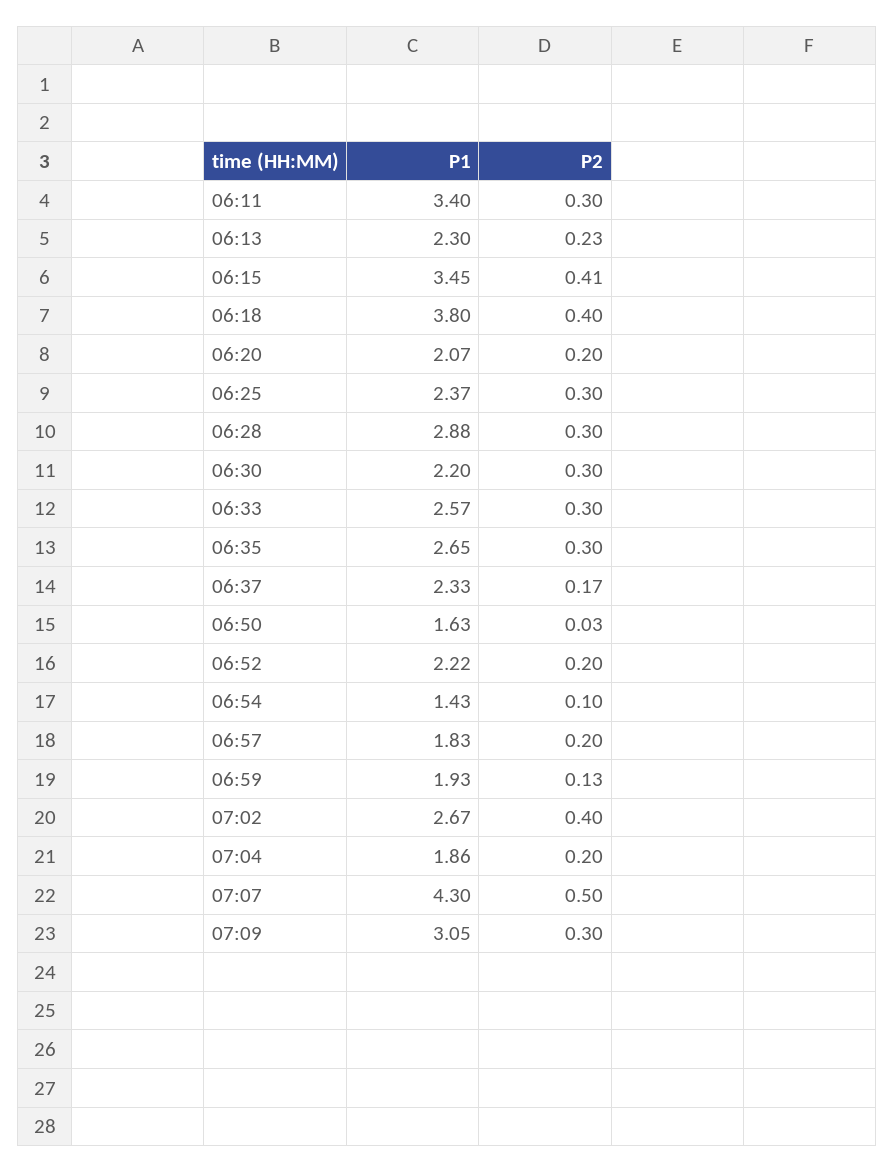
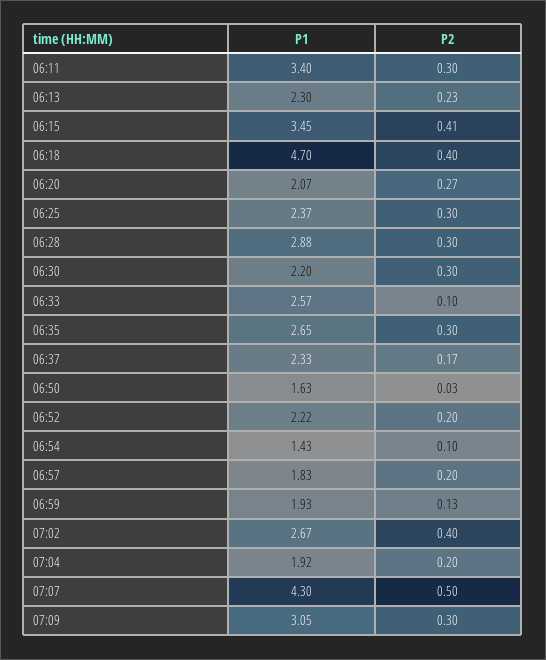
  {
    "P1": {
      "06:11": 3.4,
      "06:13": 2.3,
      "06:15": 3.45,
-     "06:18": 3.8,
+     "06:18": 4.7,
      "06:20": 2.07,
      "06:25": 2.37,
      "06:28": 2.88,
      "06:30": 2.2,
      "06:33": 2.57,
      "06:35": 2.65,
      "06:37": 2.33,
      "06:50": 1.63,
      "06:52": 2.22,
      "06:54": 1.43,
      "06:57": 1.83,
      "06:59": 1.93,
      "07:02": 2.67,
-     "07:04": 1.86,
+     "07:04": 1.92,
      "07:07": 4.3,
      "07:09": 3.05
    },
    "P2": {
      "06:11": 0.3,
      "06:13": 0.23,
      "06:15": 0.41,
      "06:18": 0.4,
-     "06:20": 0.2,
+     "06:20": 0.27,
      "06:25": 0.3,
      "06:28": 0.3,
      "06:30": 0.3,
-     "06:33": 0.3,
+     "06:33": 0.1,
      "06:35": 0.3,
      "06:37": 0.17,
      "06:50": 0.03,
      "06:52": 0.2,
      "06:54": 0.1,
      "06:57": 0.2,
      "06:59": 0.13,
      "07:02": 0.4,
      "07:04": 0.2,
      "07:07": 0.5,
      "07:09": 0.3
    }
  }

